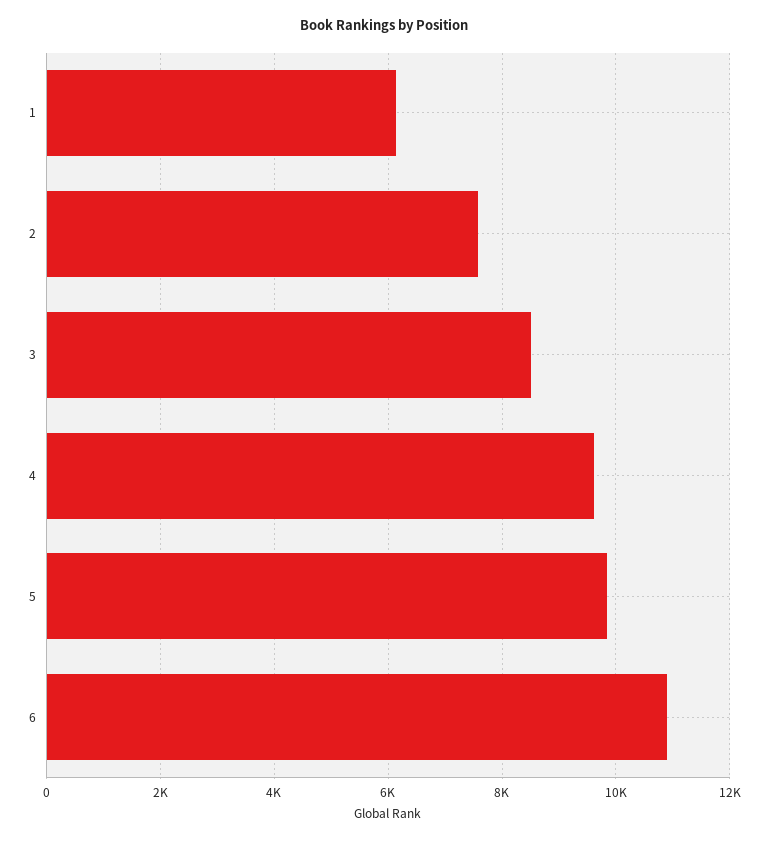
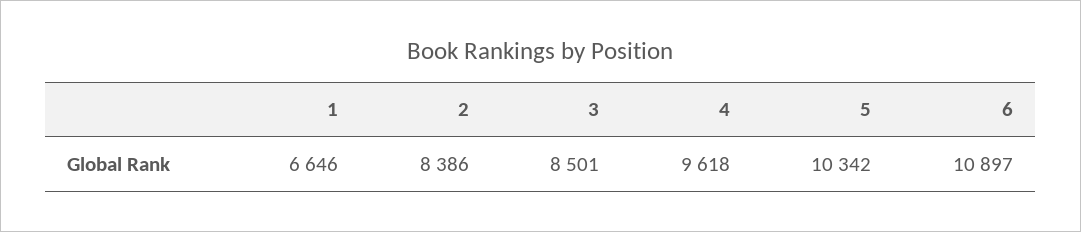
  {
-   "1": 6200,
+   "1": 6646,
-   "2": 7600,
+   "2": 8386,
    "3": 8501,
    "4": 9618,
-   "5": 9800,
+   "5": 10342,
    "6": 10897
  }

